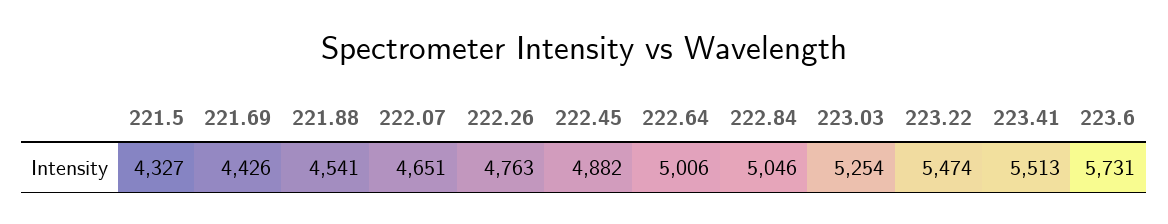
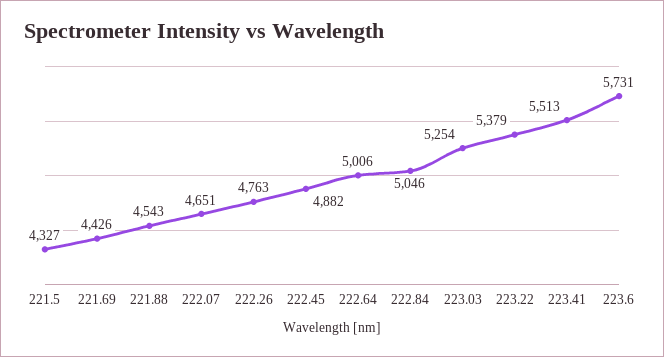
  {
    "221.5": 4327,
    "221.69": 4426,
-   "221.88": 4541,
+   "221.88": 4543,
    "222.07": 4651,
    "222.26": 4763,
    "222.45": 4882,
    "222.64": 5006,
    "222.84": 5046,
    "223.03": 5254,
-   "223.22": 5474,
+   "223.22": 5379,
    "223.41": 5513,
    "223.6": 5731
  }

